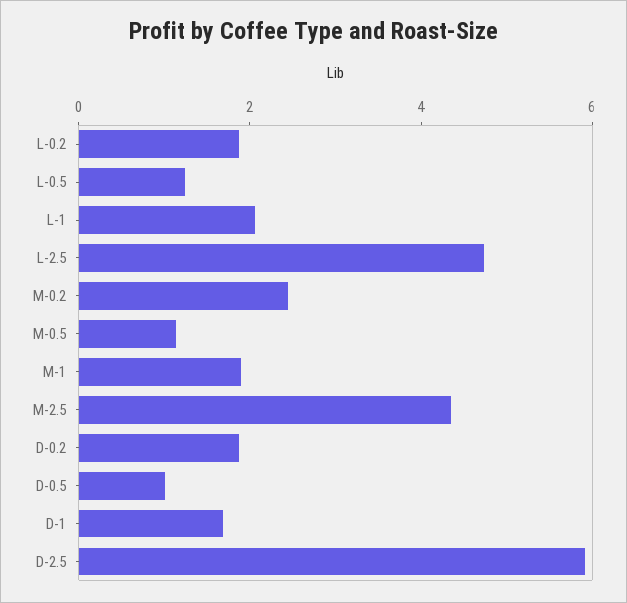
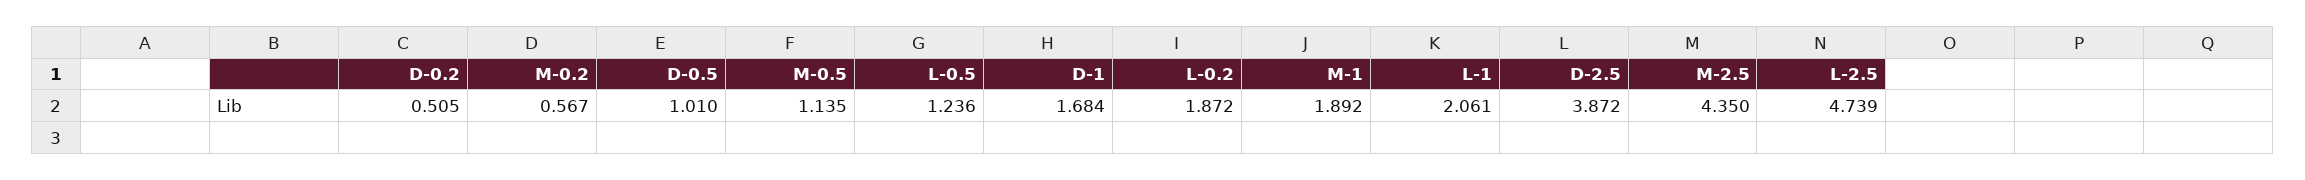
  {
    "L-0.2": 1.872,
    "L-0.5": 1.236,
    "L-1": 2.061,
    "L-2.5": 4.739,
-   "M-0.2": 2.5,
+   "M-0.2": 0.567,
    "M-0.5": 1.135,
    "M-1": 1.892,
    "M-2.5": 4.35,
-   "D-0.2": 2,
+   "D-0.2": 0.505,
    "D-0.5": 1.01,
    "D-1": 1.684,
-   "D-2.5": 6
+   "D-2.5": 3.872
  }

